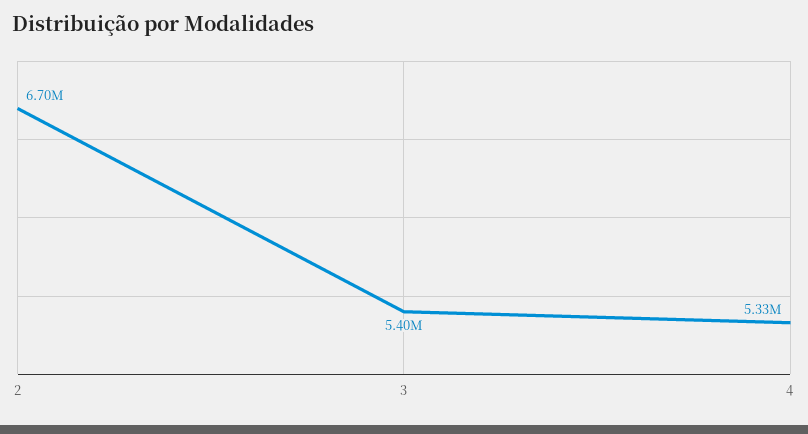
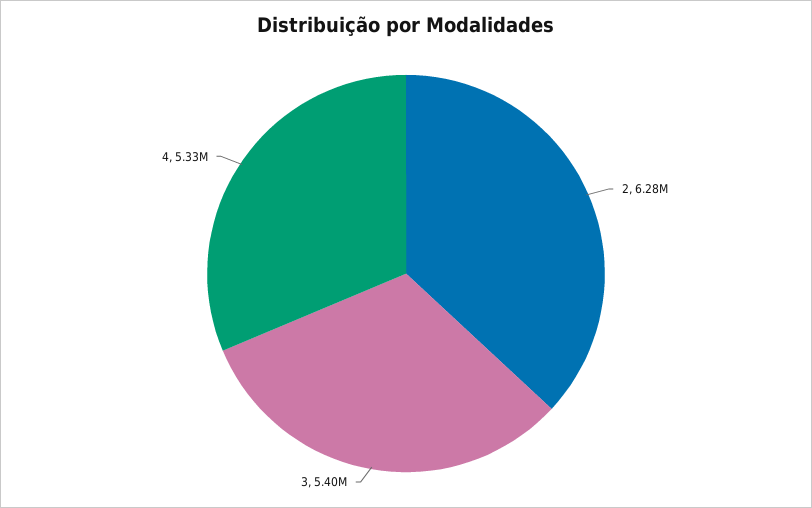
  {
-   "2": 6700000,
+   "2": 6280000,
    "3": 5400000,
    "4": 5330000
  }

